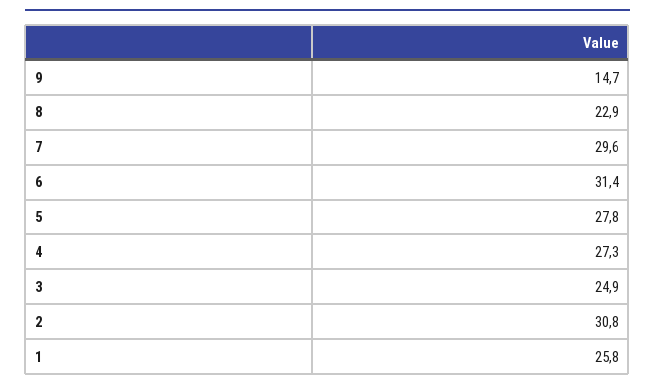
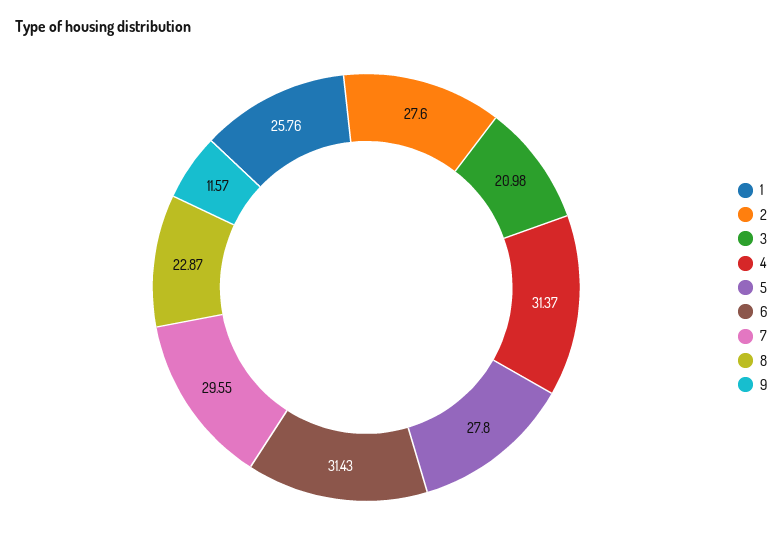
  {
-   "9": 14.7,
+   "9": 11.57,
    "8": 22.87,
    "7": 29.55,
    "6": 31.43,
    "5": 27.8,
-   "4": 27.3,
+   "4": 31.37,
-   "3": 24.9,
+   "3": 20.98,
-   "2": 30.8,
+   "2": 27.6,
    "1": 25.76
  }

